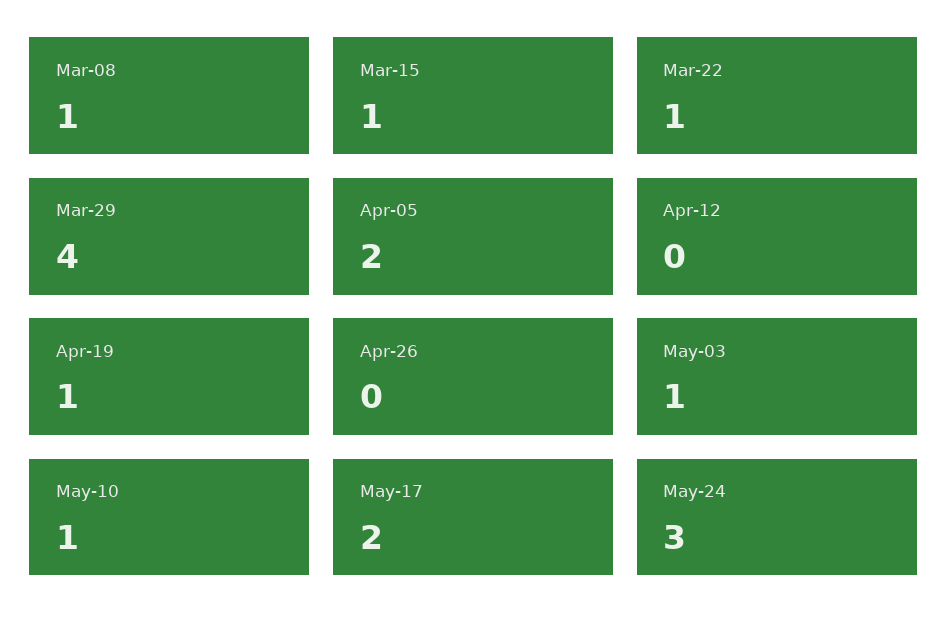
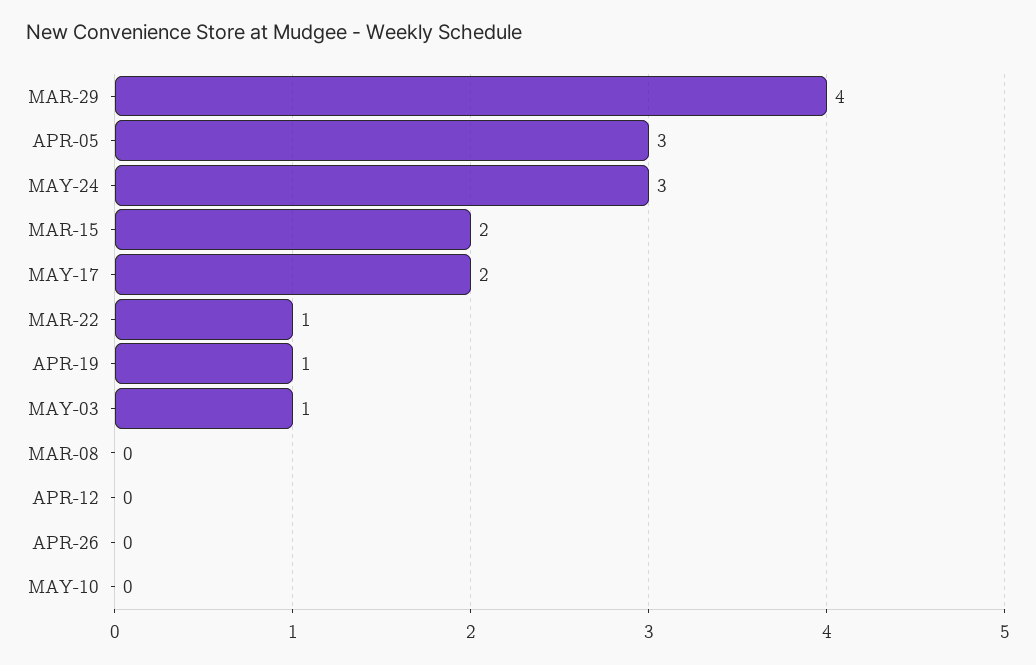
  {
-   "Mar-08": 1,
+   "Mar-08": 0,
-   "Mar-15": 1,
+   "Mar-15": 2,
    "Mar-22": 1,
    "Mar-29": 4,
-   "Apr-05": 2,
+   "Apr-05": 3,
    "Apr-12": 0,
    "Apr-19": 1,
    "Apr-26": 0,
    "May-03": 1,
-   "May-10": 1,
+   "May-10": 0,
    "May-17": 2,
    "May-24": 3
  }

